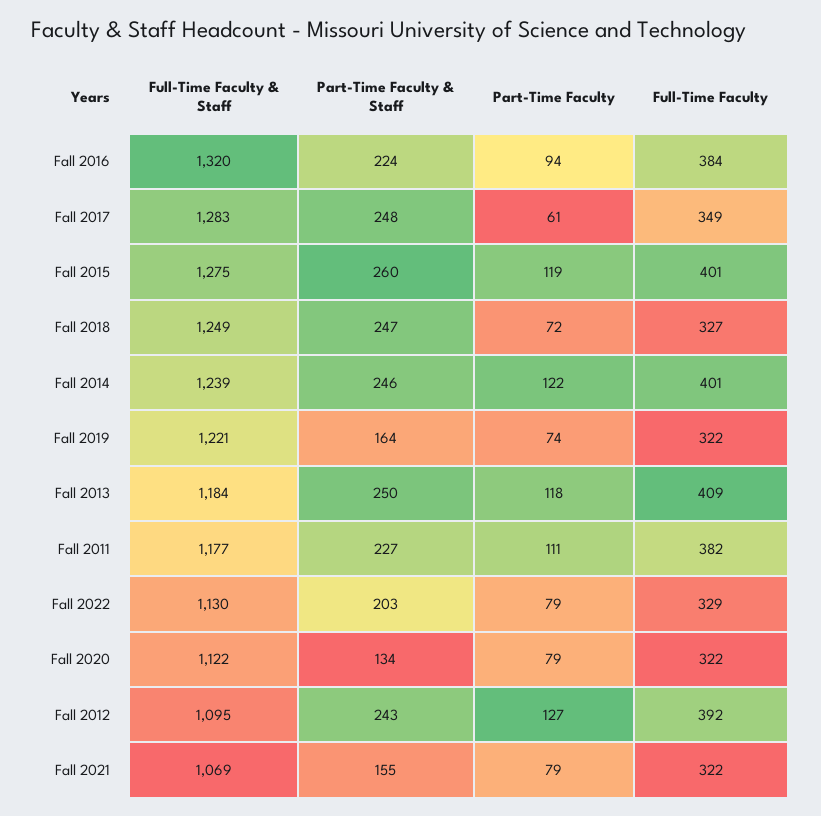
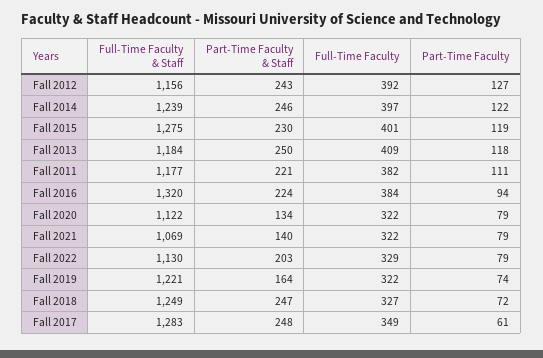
  {
    "Full-Time Faculty & Staff": {
      "Fall 2016": 1320,
      "Fall 2017": 1283,
      "Fall 2015": 1275,
      "Fall 2018": 1249,
      "Fall 2014": 1239,
      "Fall 2019": 1221,
      "Fall 2013": 1184,
      "Fall 2011": 1177,
      "Fall 2022": 1130,
      "Fall 2020": 1122,
-     "Fall 2012": 1095,
+     "Fall 2012": 1156,
      "Fall 2021": 1069
    },
    "Part-Time Faculty & Staff": {
      "Fall 2016": 224,
      "Fall 2017": 248,
-     "Fall 2015": 260,
+     "Fall 2015": 230,
      "Fall 2018": 247,
      "Fall 2014": 246,
      "Fall 2019": 164,
      "Fall 2013": 250,
-     "Fall 2011": 227,
+     "Fall 2011": 221,
      "Fall 2022": 203,
      "Fall 2020": 134,
      "Fall 2012": 243,
-     "Fall 2021": 155
+     "Fall 2021": 140
    },
    "Part-Time Faculty": {
      "Fall 2016": 94,
      "Fall 2017": 61,
      "Fall 2015": 119,
      "Fall 2018": 72,
      "Fall 2014": 122,
      "Fall 2019": 74,
      "Fall 2013": 118,
      "Fall 2011": 111,
      "Fall 2022": 79,
      "Fall 2020": 79,
      "Fall 2012": 127,
      "Fall 2021": 79
    },
    "Full-Time Faculty": {
      "Fall 2016": 384,
      "Fall 2017": 349,
      "Fall 2015": 401,
      "Fall 2018": 327,
-     "Fall 2014": 401,
+     "Fall 2014": 397,
      "Fall 2019": 322,
      "Fall 2013": 409,
      "Fall 2011": 382,
      "Fall 2022": 329,
      "Fall 2020": 322,
      "Fall 2012": 392,
      "Fall 2021": 322
    }
  }

